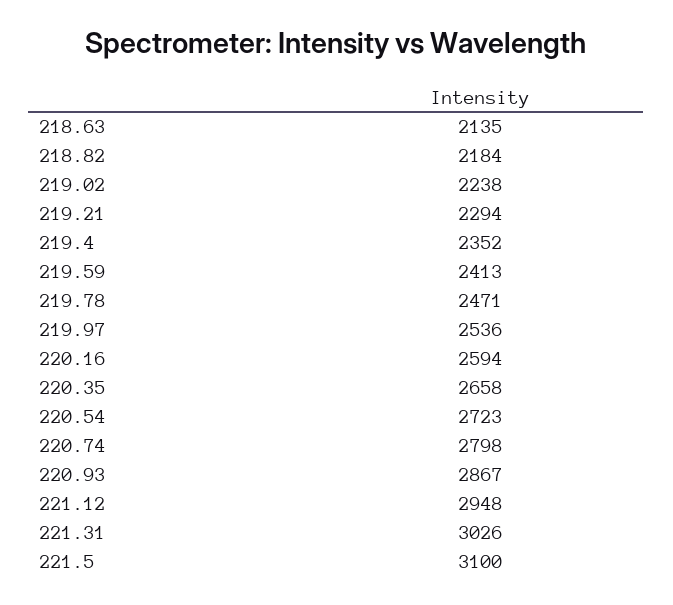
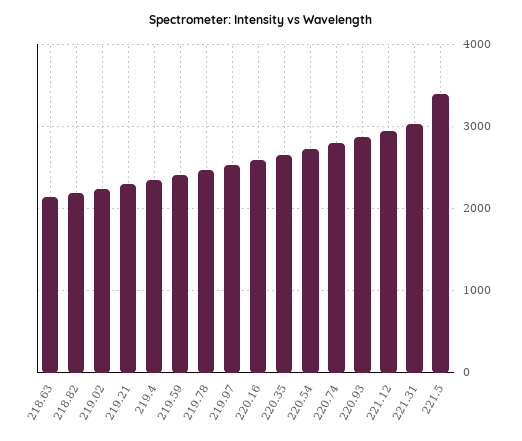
  {
    "218.63": 2135,
    "218.82": 2184,
    "219.02": 2238,
    "219.21": 2294,
    "219.4": 2352,
    "219.59": 2413,
    "219.78": 2471,
    "219.97": 2536,
    "220.16": 2594,
    "220.35": 2658,
    "220.54": 2723,
    "220.74": 2798,
    "220.93": 2867,
    "221.12": 2948,
    "221.31": 3026,
-   "221.5": 3100
+   "221.5": 3400
  }

